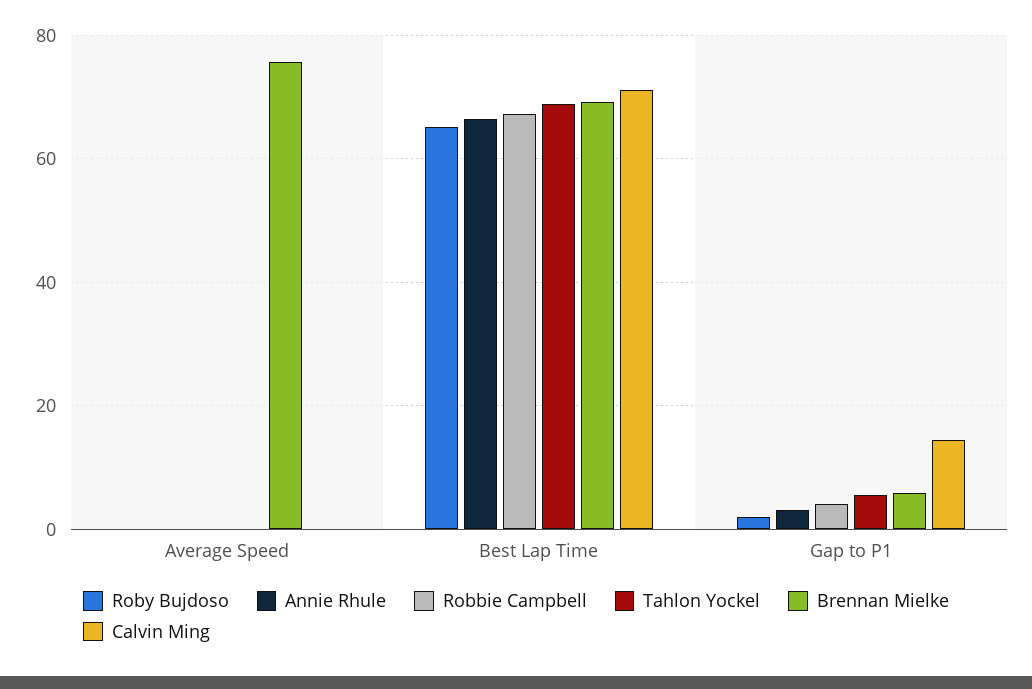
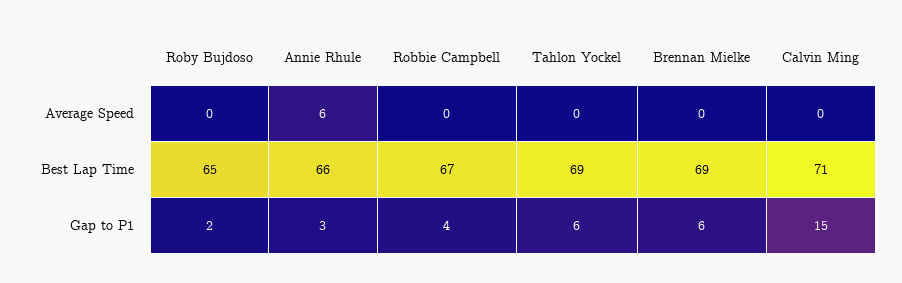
  {
    "Roby Bujdoso": {
      "Average Speed": 0,
      "Best Lap Time": 65,
      "Gap to P1": 2
    },
    "Annie Rhule": {
-     "Average Speed": 0,
+     "Average Speed": 6,
      "Best Lap Time": 66,
      "Gap to P1": 3
    },
    "Robbie Campbell": {
      "Average Speed": 0,
      "Best Lap Time": 67,
      "Gap to P1": 4
    },
    "Tahlon Yockel": {
      "Average Speed": 0,
      "Best Lap Time": 69,
      "Gap to P1": 6
    },
    "Brennan Mielke": {
-     "Average Speed": 76,
+     "Average Speed": 0,
      "Best Lap Time": 69,
      "Gap to P1": 6
    },
    "Calvin Ming": {
      "Average Speed": 0,
      "Best Lap Time": 71,
      "Gap to P1": 15
    }
  }

